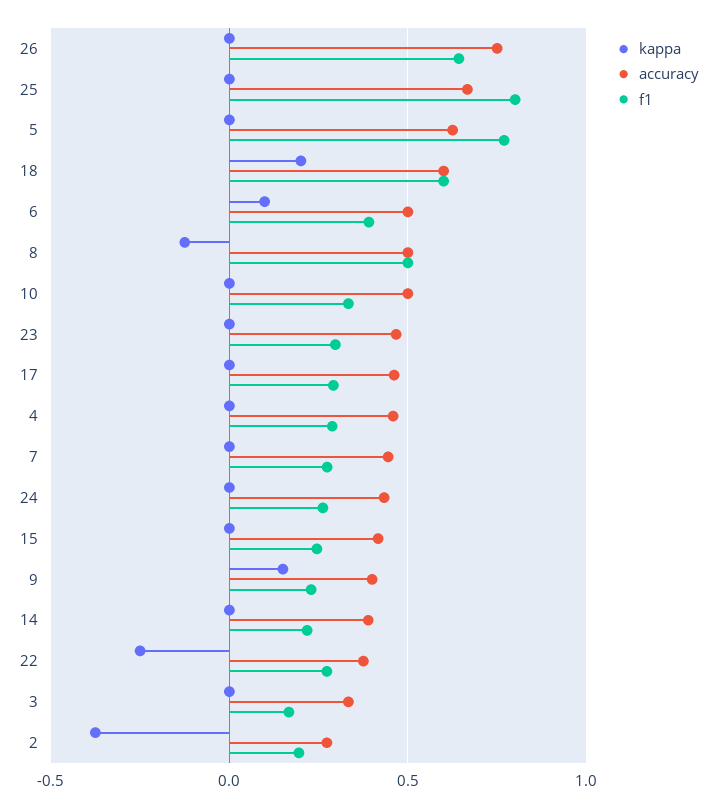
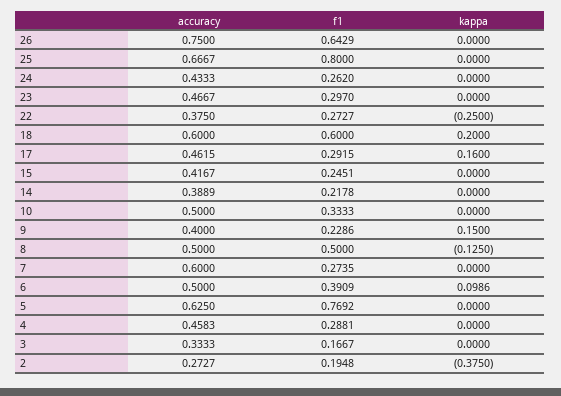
  {
    "kappa": {
      "26": 0,
      "25": 0,
      "5": 0,
      "18": 0.2,
      "6": 0.0986,
      "8": -0.125,
      "10": 0,
      "23": 0,
-     "17": 0,
+     "17": 0.16,
      "4": 0,
      "7": 0,
      "24": 0,
      "15": 0,
      "9": 0.15,
      "14": 0,
      "22": -0.25,
      "3": 0,
      "2": -0.375
    },
    "accuracy": {
      "26": 0.75,
      "25": 0.6667,
      "5": 0.625,
      "18": 0.6,
      "6": 0.5,
      "8": 0.5,
      "10": 0.5,
      "23": 0.4667,
      "17": 0.4615,
      "4": 0.4583,
-     "7": 0.45,
+     "7": 0.6,
      "24": 0.4333,
      "15": 0.4167,
      "9": 0.4,
      "14": 0.3889,
      "22": 0.375,
      "3": 0.3333,
      "2": 0.2727
    },
    "f1": {
      "26": 0.6429,
      "25": 0.8,
      "5": 0.7692,
      "18": 0.6,
      "6": 0.3909,
      "8": 0.5,
      "10": 0.3333,
      "23": 0.297,
      "17": 0.2915,
      "4": 0.2881,
      "7": 0.2735,
      "24": 0.262,
      "15": 0.2451,
      "9": 0.2286,
      "14": 0.2178,
      "22": 0.2727,
      "3": 0.1667,
      "2": 0.1948
    }
  }

